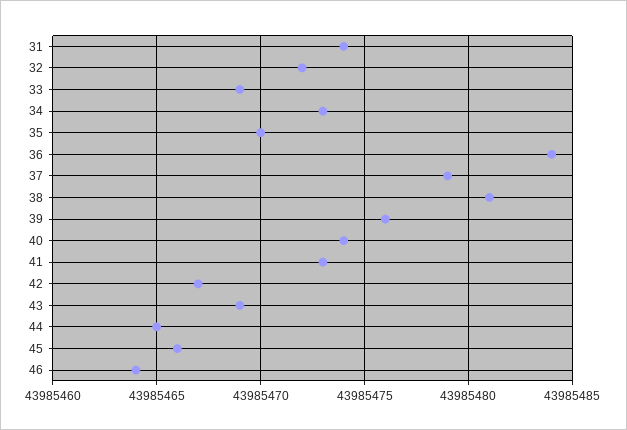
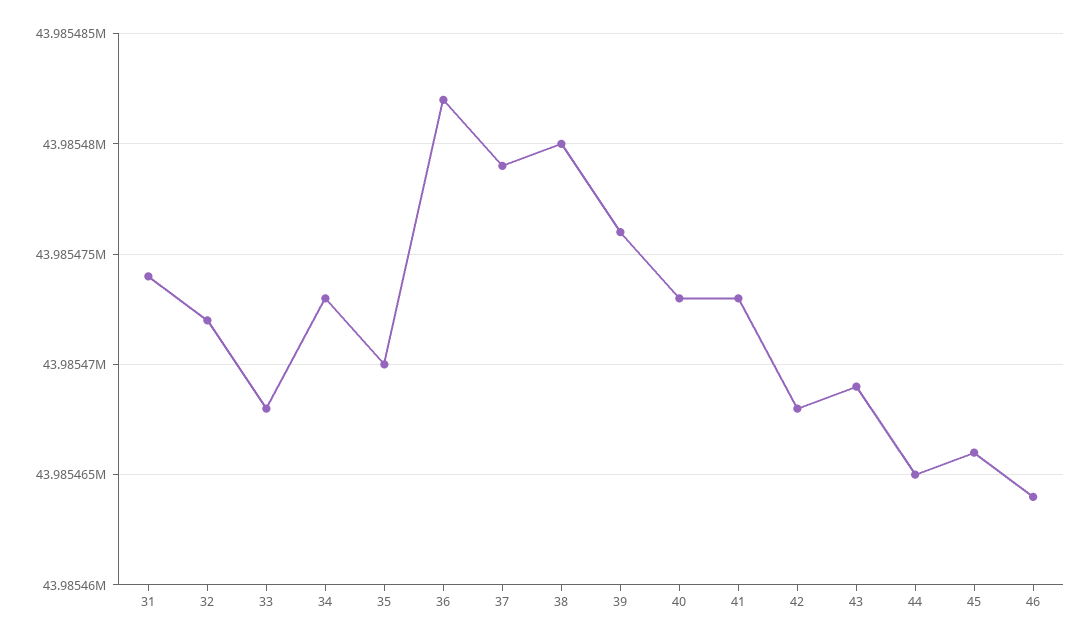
  {
    "31": 43985474,
    "32": 43985472,
-   "33": 43985469,
+   "33": 43985468,
    "34": 43985473,
    "35": 43985470,
-   "36": 43985484,
+   "36": 43985482,
    "37": 43985479,
-   "38": 43985481,
+   "38": 43985480,
    "39": 43985476,
-   "40": 43985474,
+   "40": 43985473,
    "41": 43985473,
-   "42": 43985467,
+   "42": 43985468,
    "43": 43985469,
    "44": 43985465,
    "45": 43985466,
    "46": 43985464
  }

